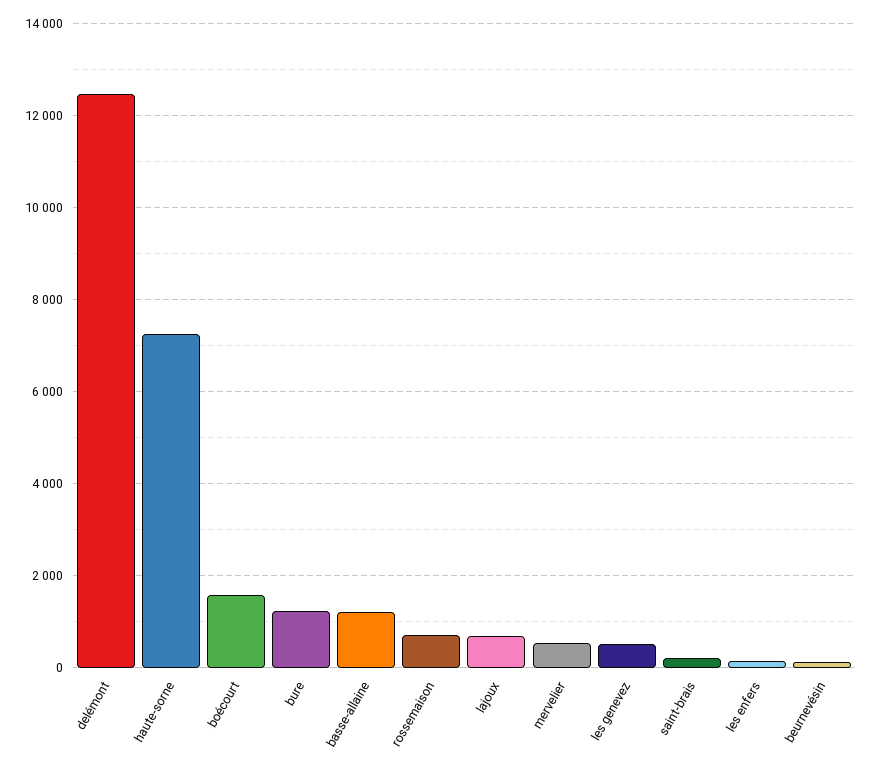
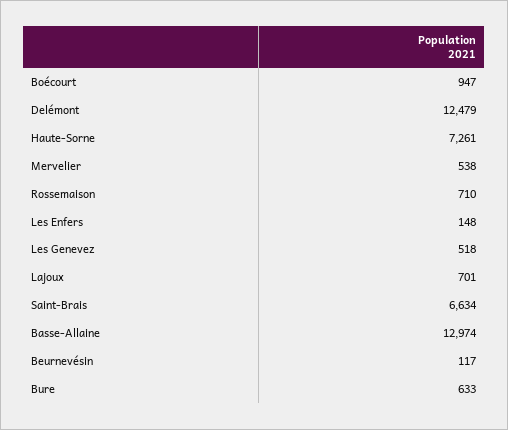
  {
    "delémont": 12479,
    "haute-sorne": 7261,
-   "boécourt": 1600,
+   "boécourt": 947,
-   "bure": 1200,
+   "bure": 633,
-   "basse-allaine": 1200,
+   "basse-allaine": 12974,
    "rossemaison": 710,
    "lajoux": 701,
    "mervelier": 538,
    "les genevez": 518,
-   "saint-brais": 200,
+   "saint-brais": 6634,
    "les enfers": 148,
    "beurnevésin": 117
  }

